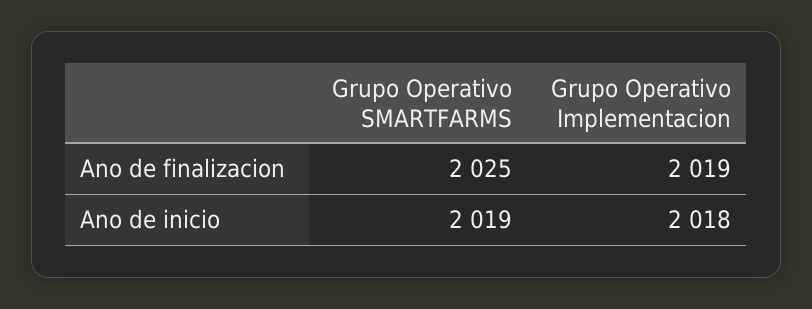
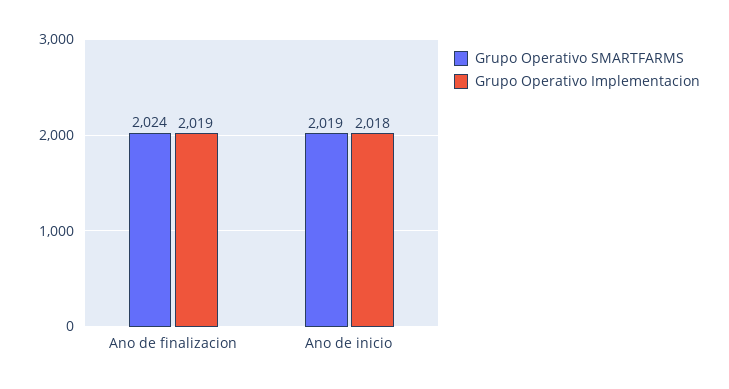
  {
    "Grupo Operativo SMARTFARMS": {
-     "Ano de finalizacion": 2025,
+     "Ano de finalizacion": 2024,
      "Ano de inicio": 2019
    },
    "Grupo Operativo Implementacion": {
      "Ano de finalizacion": 2019,
      "Ano de inicio": 2018
    }
  }

